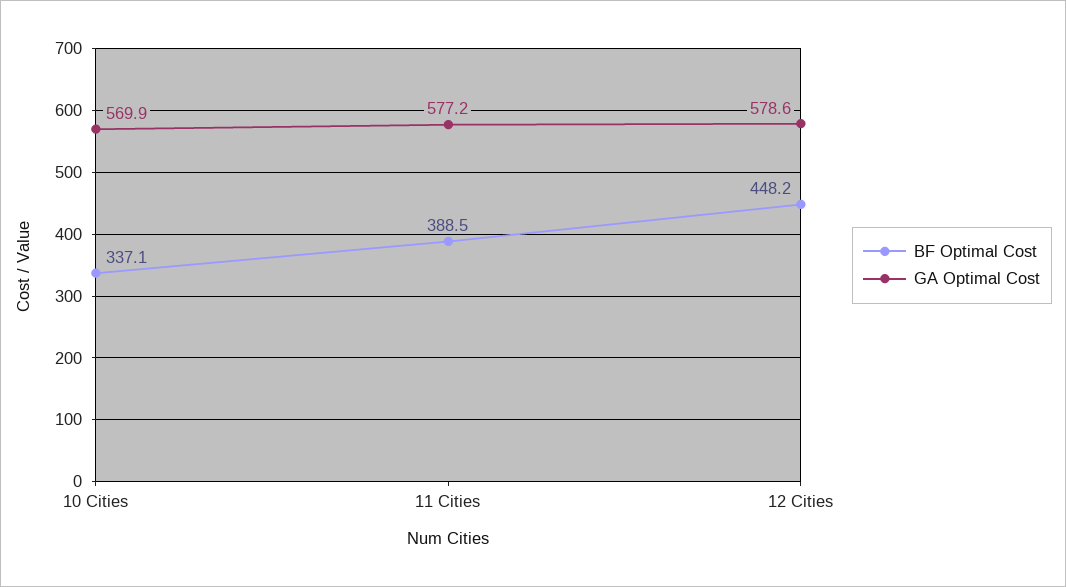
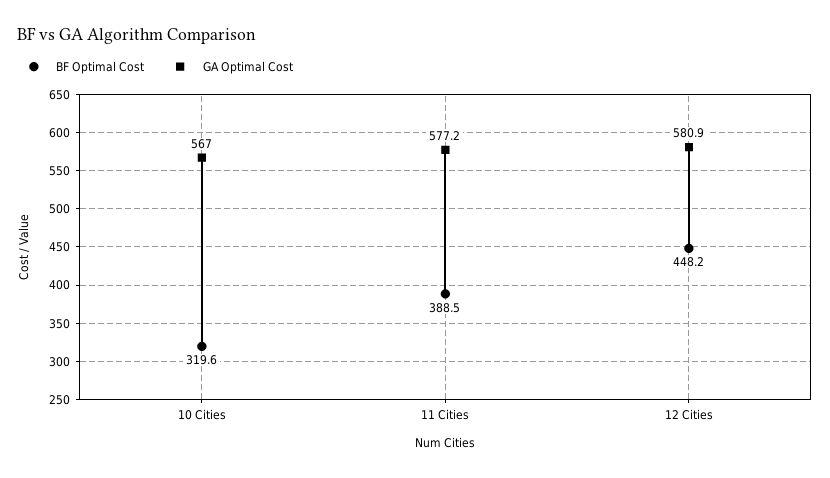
  {
    "BF Optimal Cost": {
-     "10 Cities": 337.1,
+     "10 Cities": 319.6,
      "11 Cities": 388.5,
      "12 Cities": 448.2
    },
    "GA Optimal Cost": {
-     "10 Cities": 569.9,
+     "10 Cities": 567,
      "11 Cities": 577.2,
-     "12 Cities": 578.6
+     "12 Cities": 580.9
    }
  }

